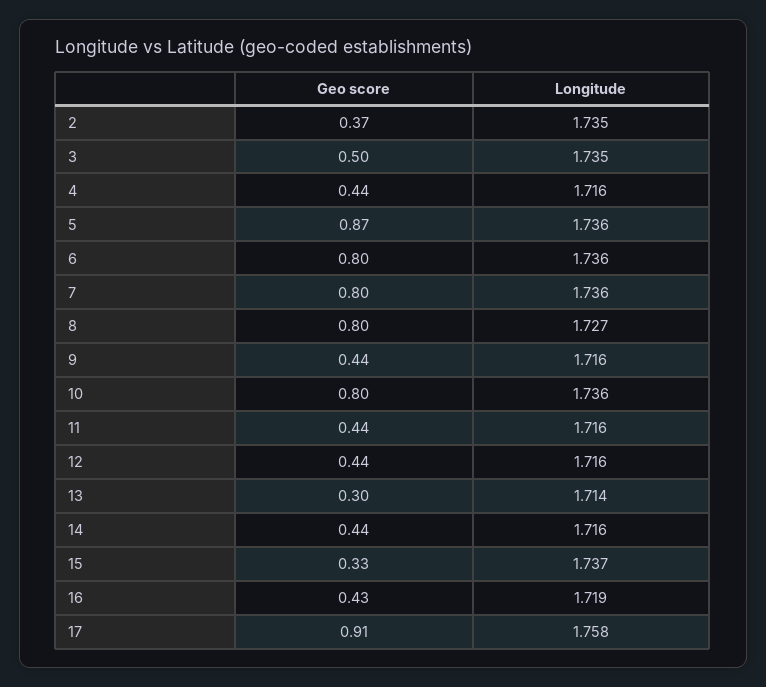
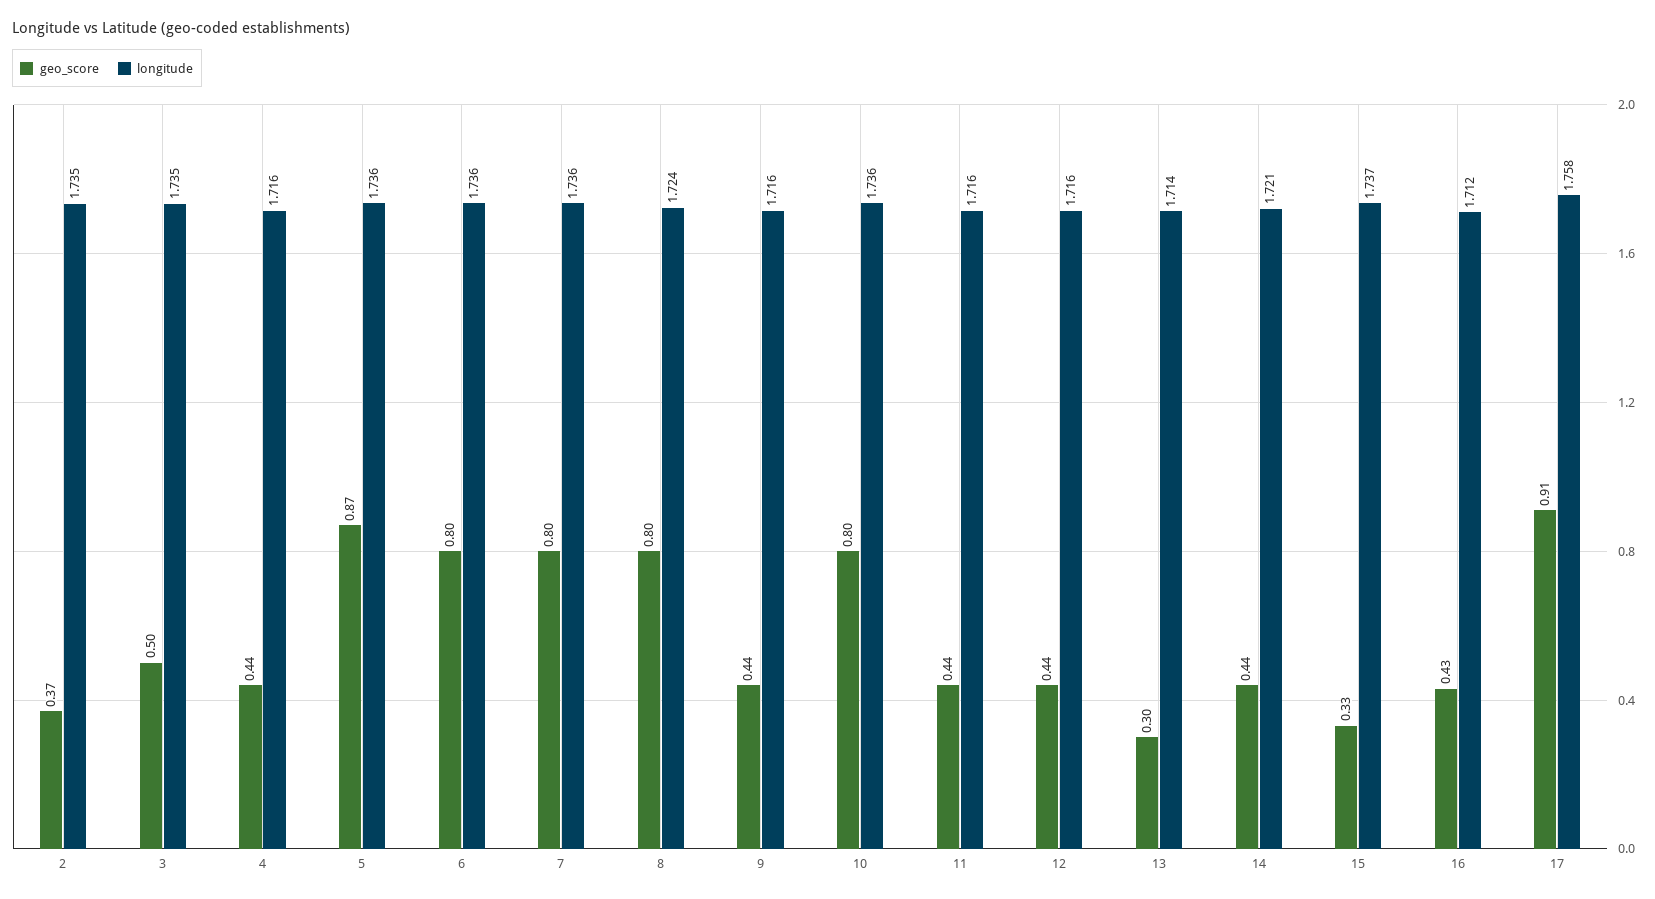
  {
    "Geo score": {
      "2": 0.37,
      "3": 0.5,
      "4": 0.44,
      "5": 0.87,
      "6": 0.8,
      "7": 0.8,
      "8": 0.8,
      "9": 0.44,
      "10": 0.8,
      "11": 0.44,
      "12": 0.44,
      "13": 0.3,
      "14": 0.44,
      "15": 0.33,
      "16": 0.43,
      "17": 0.91
    },
    "Longitude": {
      "2": 1.735,
      "3": 1.735,
      "4": 1.716,
      "5": 1.736,
      "6": 1.736,
      "7": 1.736,
-     "8": 1.727,
+     "8": 1.724,
      "9": 1.716,
      "10": 1.736,
      "11": 1.716,
      "12": 1.716,
      "13": 1.714,
-     "14": 1.716,
+     "14": 1.721,
      "15": 1.737,
-     "16": 1.719,
+     "16": 1.712,
      "17": 1.758
    }
  }

